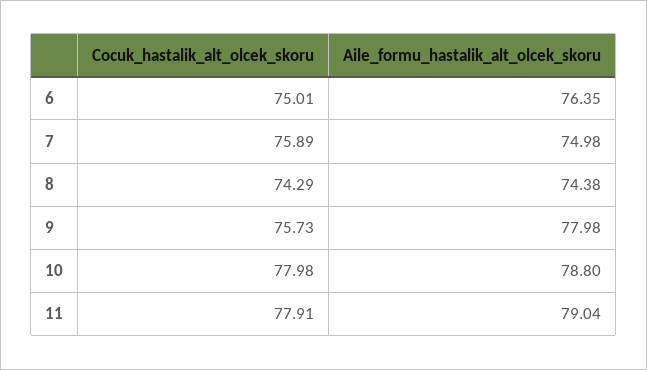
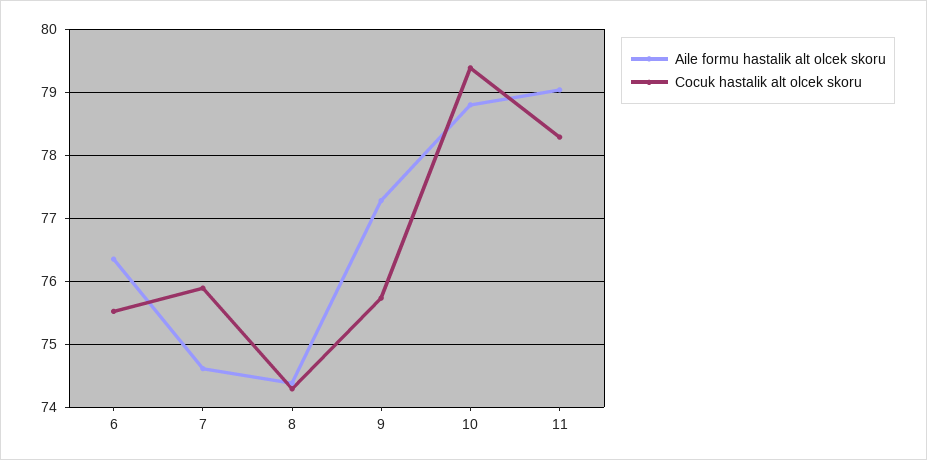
  {
    "Cocuk_hastalik_alt_olcek_skoru": {
-     "6": 75.01,
+     "6": 75.5,
      "7": 75.89,
      "8": 74.29,
      "9": 75.73,
-     "10": 77.98,
+     "10": 79.4,
-     "11": 77.91
+     "11": 78.3
    },
    "Aile_formu_hastalik_alt_olcek_skoru": {
      "6": 76.35,
-     "7": 74.98,
+     "7": 74.6,
      "8": 74.38,
-     "9": 77.98,
+     "9": 77.3,
      "10": 78.8,
      "11": 79.04
    }
  }

